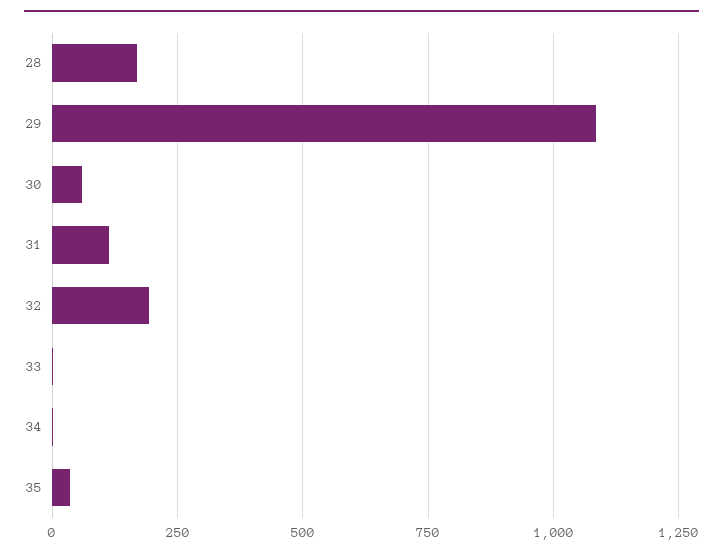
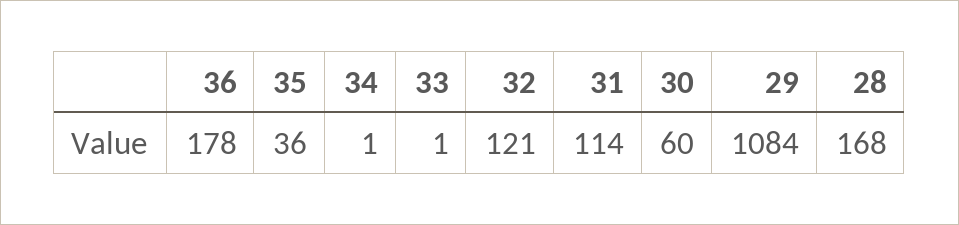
  {
    "28": 168,
    "29": 1084,
    "30": 60,
    "31": 114,
-   "32": 200,
+   "32": 121,
    "33": 1,
    "34": 1,
-   "35": 36
+   "35": 36,
+   "36": 178
  }

